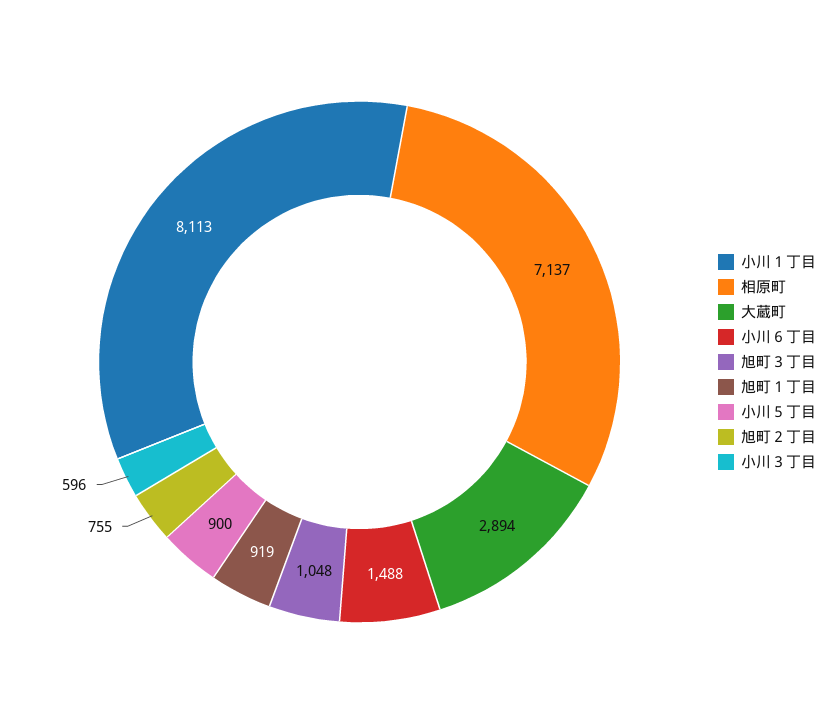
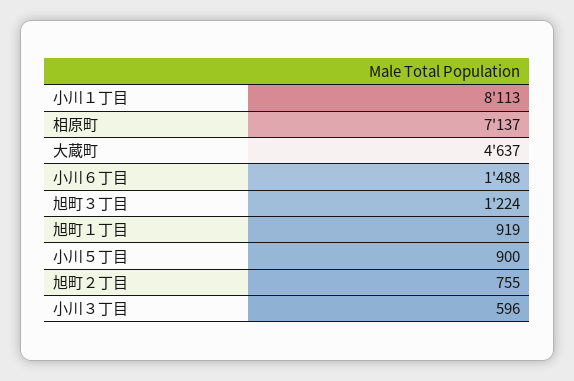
  {
    "小川１丁目": 8113,
    "相原町": 7137,
-   "大蔵町": 2894,
+   "大蔵町": 4637,
    "小川６丁目": 1488,
-   "旭町３丁目": 1048,
+   "旭町３丁目": 1224,
    "旭町１丁目": 919,
    "小川５丁目": 900,
    "旭町２丁目": 755,
    "小川３丁目": 596
  }

